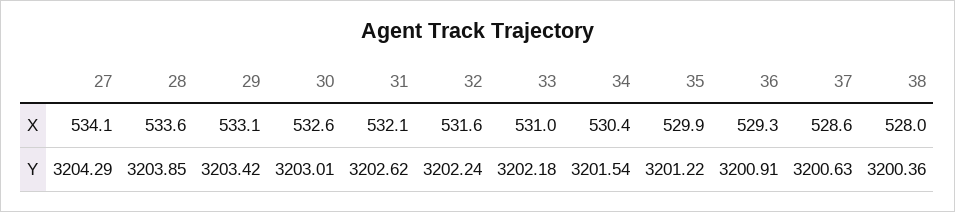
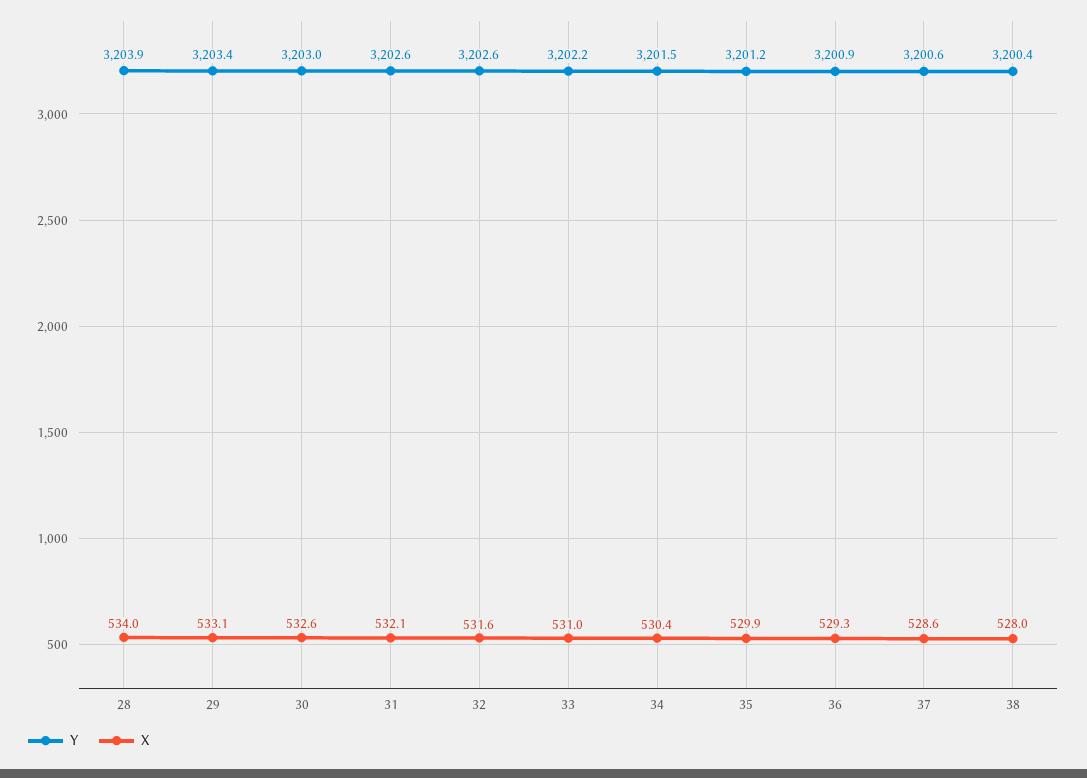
  {
    "X": {
-     "27": 534.1,
-     "28": 533.6,
+     "28": 534,
      "29": 533.1,
      "30": 532.6,
      "31": 532.1,
      "32": 531.6,
      "33": 531,
      "34": 530.4,
      "35": 529.9,
      "36": 529.3,
      "37": 528.6,
      "38": 528
    },
    "Y": {
-     "27": 3204.29,
      "28": 3203.85,
      "29": 3203.42,
      "30": 3203.01,
      "31": 3202.62,
-     "32": 3202.24,
+     "32": 3202.6,
      "33": 3202.18,
      "34": 3201.54,
      "35": 3201.22,
      "36": 3200.91,
      "37": 3200.63,
      "38": 3200.36
    }
  }

